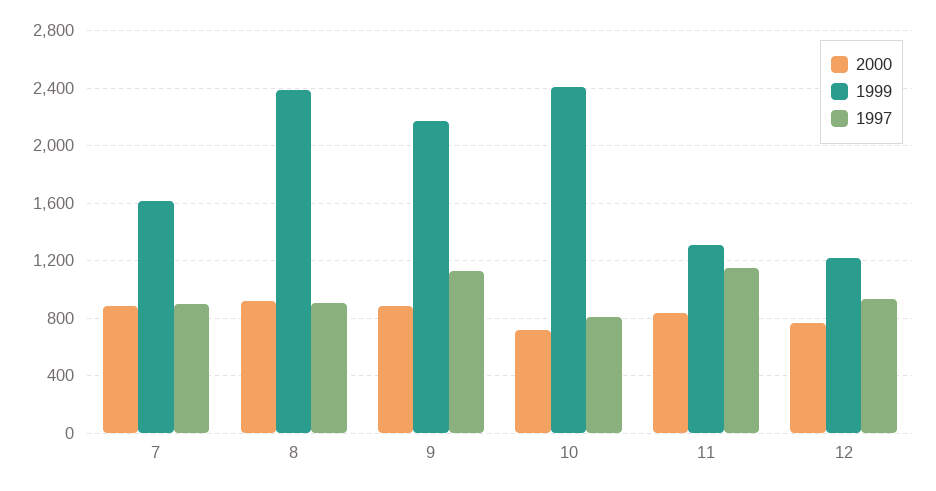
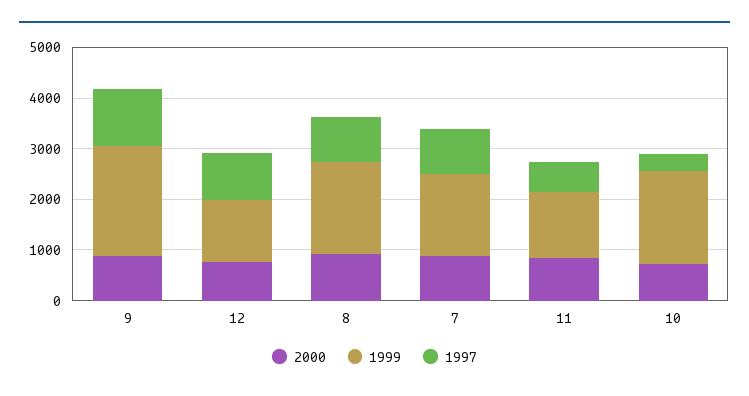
  {
    "2000": {
      "7": 900,
      "8": 900,
      "9": 900,
      "10": 700,
      "11": 850,
      "12": 750
    },
    "1999": {
      "7": 1600,
-     "8": 2400,
+     "8": 1800,
      "9": 2150,
-     "10": 2400,
+     "10": 1800,
      "11": 1300,
      "12": 1200
    },
    "1997": {
      "7": 900,
      "8": 900,
      "9": 1150,
-     "10": 800,
+     "10": 400,
-     "11": 1150,
+     "11": 600,
      "12": 950
    }
  }

